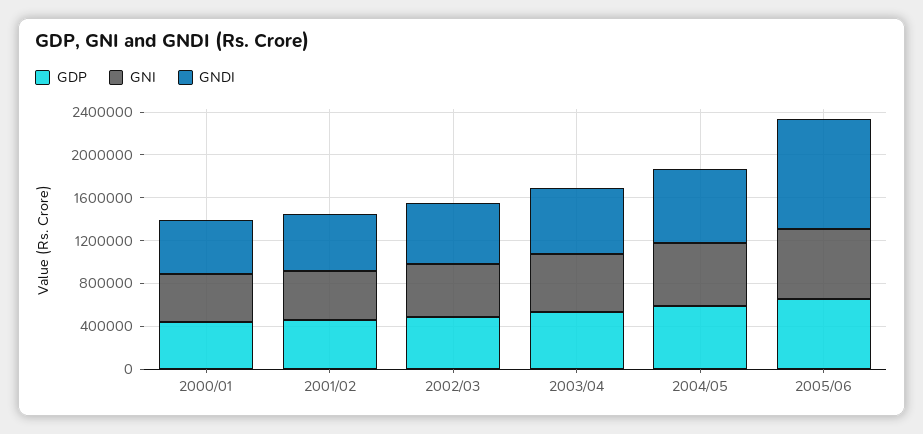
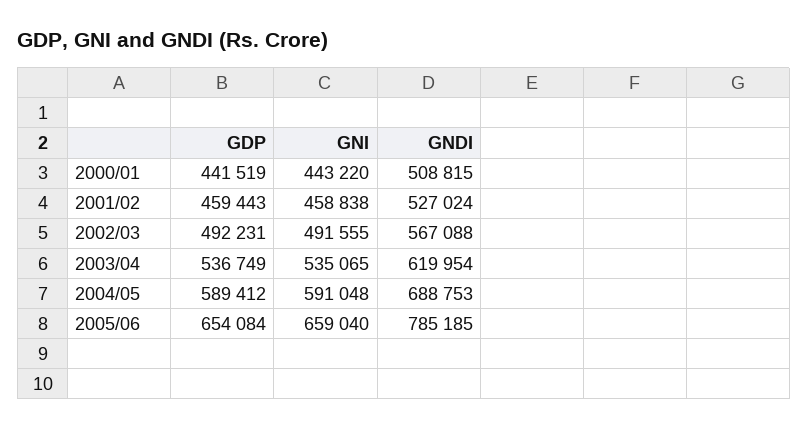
  {
    "GDP": {
      "2000/01": 441519,
      "2001/02": 459443,
      "2002/03": 492231,
      "2003/04": 536749,
      "2004/05": 589412,
      "2005/06": 654084
    },
    "GNI": {
      "2000/01": 443220,
      "2001/02": 458838,
      "2002/03": 491555,
      "2003/04": 535065,
      "2004/05": 591048,
      "2005/06": 659040
    },
    "GNDI": {
      "2000/01": 508815,
      "2001/02": 527024,
      "2002/03": 567088,
      "2003/04": 619954,
      "2004/05": 688753,
-     "2005/06": 1000000
+     "2005/06": 785185
    }
  }

